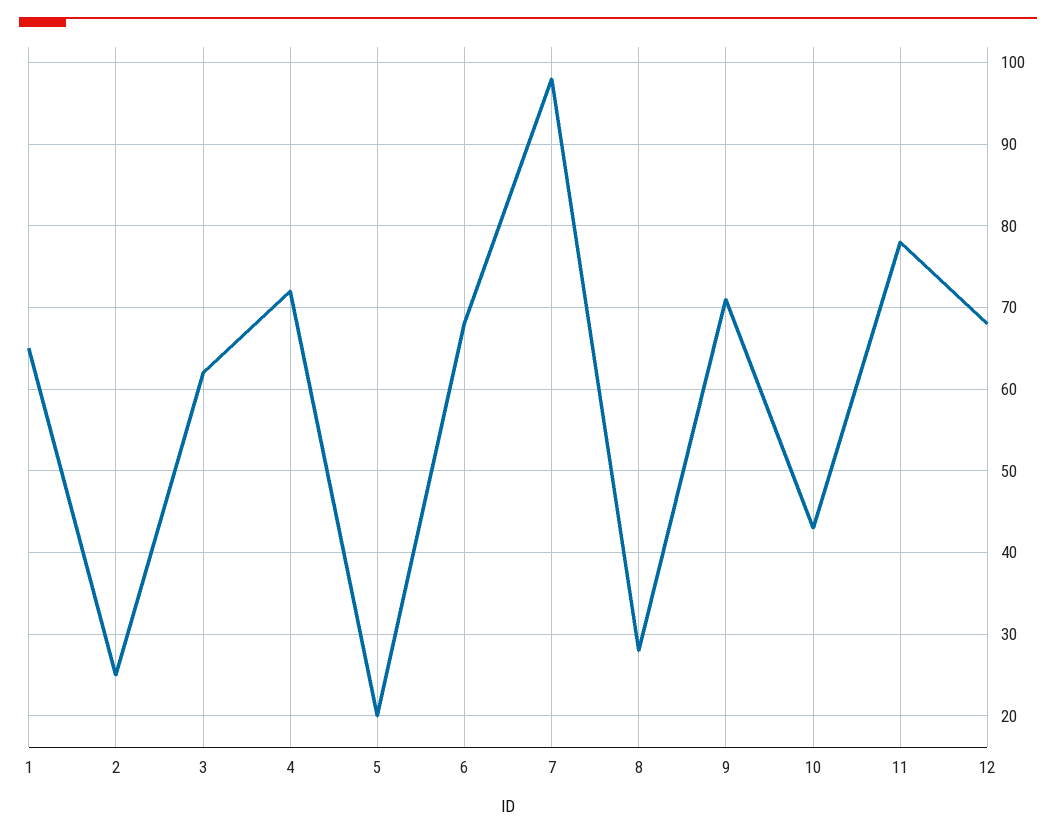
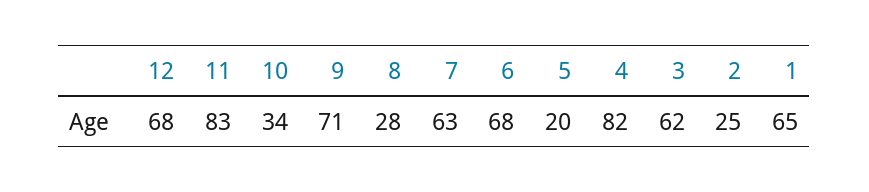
  {
    "1": 65,
    "2": 25,
    "3": 62,
-   "4": 72,
+   "4": 82,
    "5": 20,
    "6": 68,
-   "7": 98,
+   "7": 63,
    "8": 28,
    "9": 71,
-   "10": 43,
+   "10": 34,
-   "11": 78,
+   "11": 83,
    "12": 68
  }

